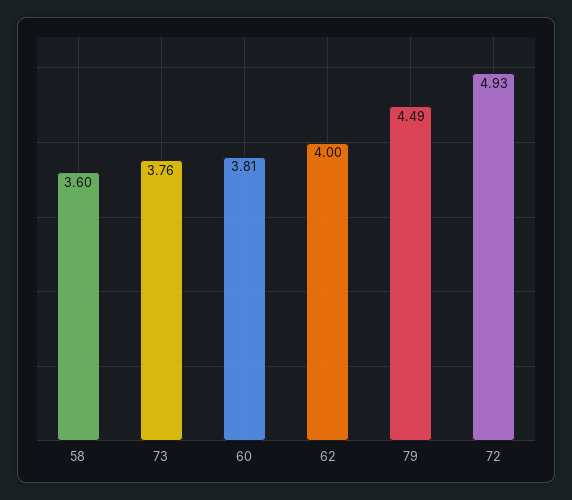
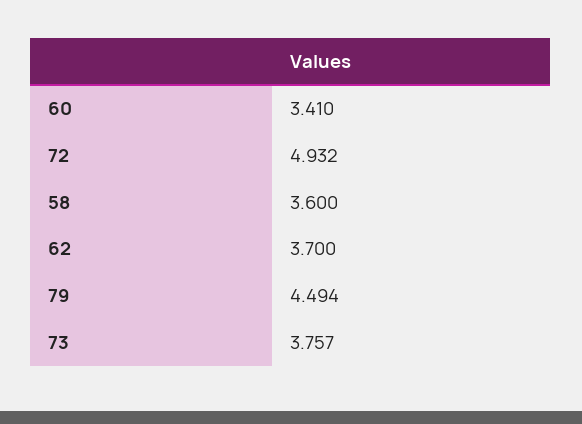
  {
    "58": 3.6,
    "73": 3.757,
-   "60": 3.81,
+   "60": 3.41,
-   "62": 4,
+   "62": 3.7,
    "79": 4.494,
    "72": 4.932
  }

